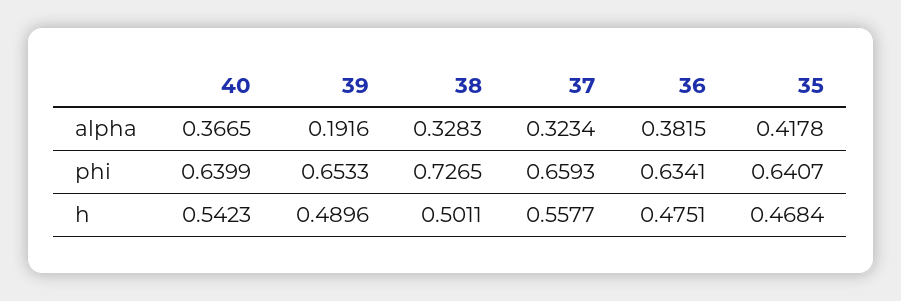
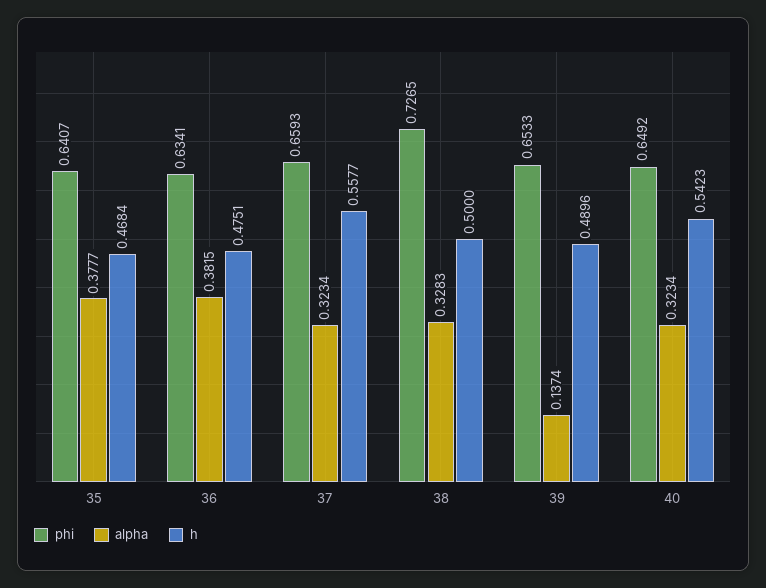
  {
    "alpha": {
-     "40": 0.3665,
+     "40": 0.3234,
-     "39": 0.1916,
+     "39": 0.1374,
      "38": 0.3283,
      "37": 0.3234,
      "36": 0.3815,
-     "35": 0.4178
+     "35": 0.3777
    },
    "phi": {
-     "40": 0.6399,
+     "40": 0.6492,
      "39": 0.6533,
      "38": 0.7265,
      "37": 0.6593,
      "36": 0.6341,
      "35": 0.6407
    },
    "h": {
      "40": 0.5423,
      "39": 0.4896,
-     "38": 0.5011,
+     "38": 0.5,
      "37": 0.5577,
      "36": 0.4751,
      "35": 0.4684
    }
  }

